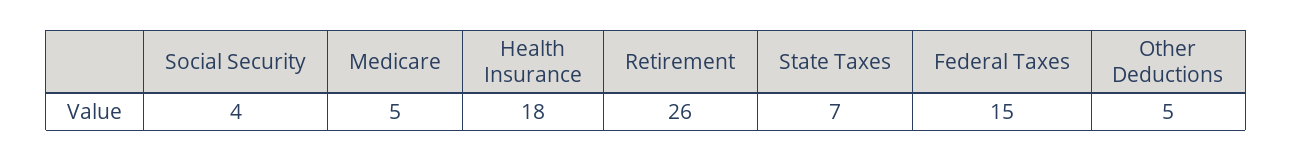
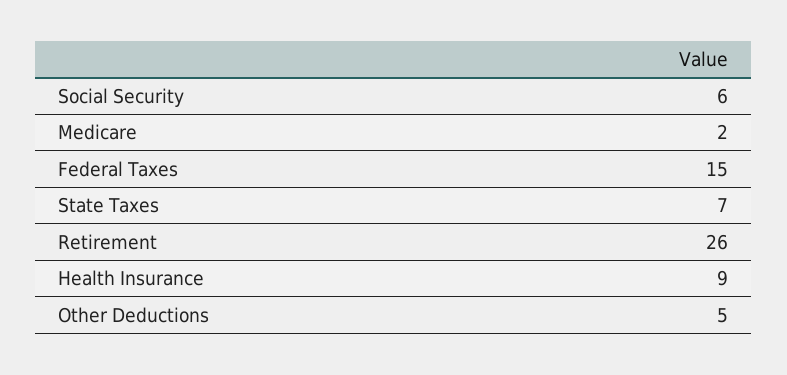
  {
-   "Social Security": 4,
+   "Social Security": 6,
-   "Medicare": 5,
+   "Medicare": 2,
-   "Health Insurance": 18,
+   "Health Insurance": 9,
    "Retirement": 26,
    "State Taxes": 7,
    "Federal Taxes": 15,
    "Other Deductions": 5
  }

